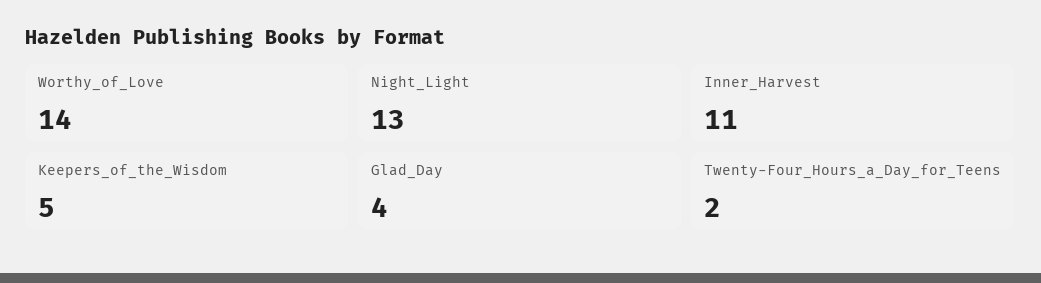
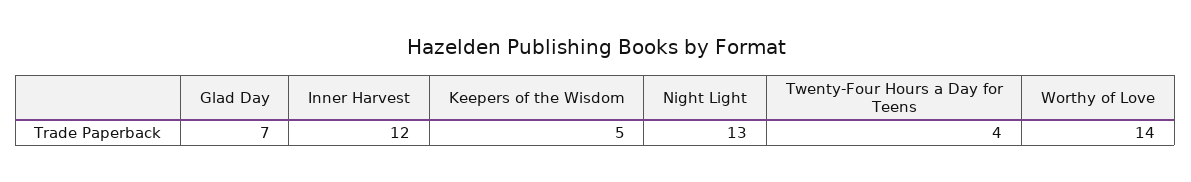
  {
    "Worthy_of_Love": 14,
    "Night_Light": 13,
-   "Inner_Harvest": 11,
+   "Inner_Harvest": 12,
    "Keepers_of_the_Wisdom": 5,
-   "Glad_Day": 4,
+   "Glad_Day": 7,
-   "Twenty-Four_Hours_a_Day_for_Teens": 2
+   "Twenty-Four_Hours_a_Day_for_Teens": 4
  }

